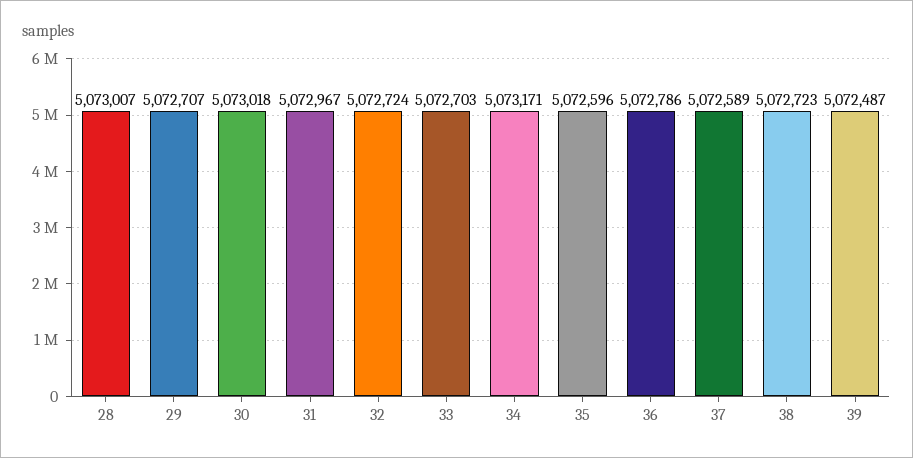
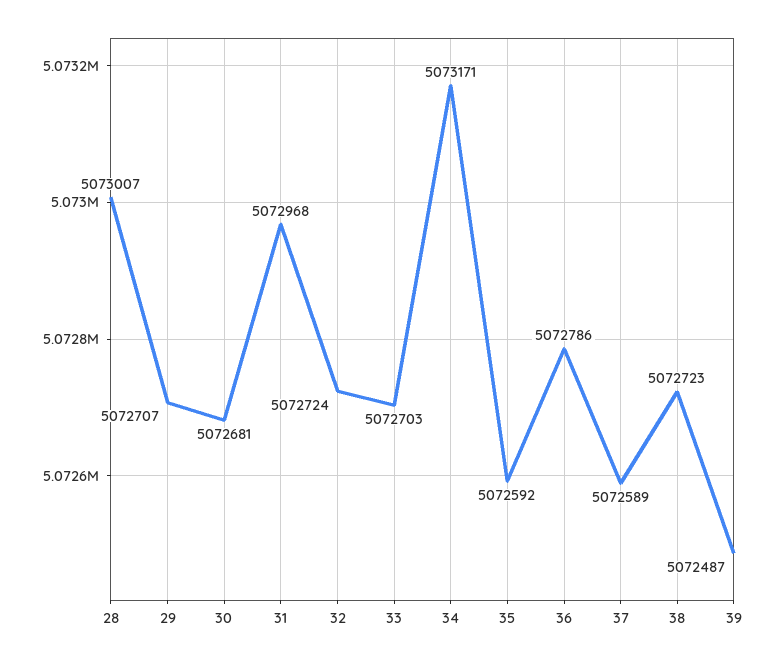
  {
    "28": 5073007,
    "29": 5072707,
-   "30": 5073018,
+   "30": 5072681,
-   "31": 5072967,
+   "31": 5072968,
    "32": 5072724,
    "33": 5072703,
    "34": 5073171,
-   "35": 5072596,
+   "35": 5072592,
    "36": 5072786,
    "37": 5072589,
    "38": 5072723,
    "39": 5072487
  }

